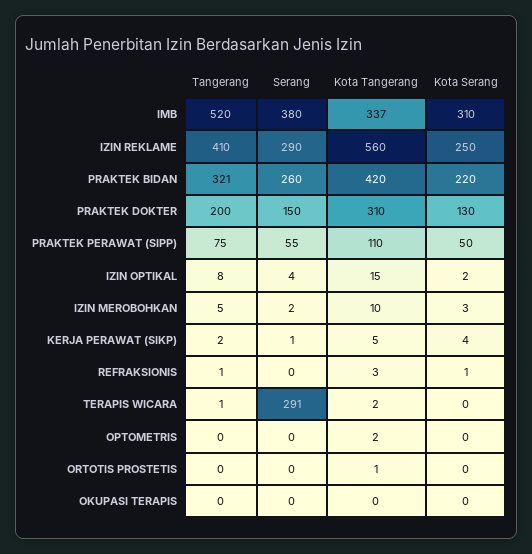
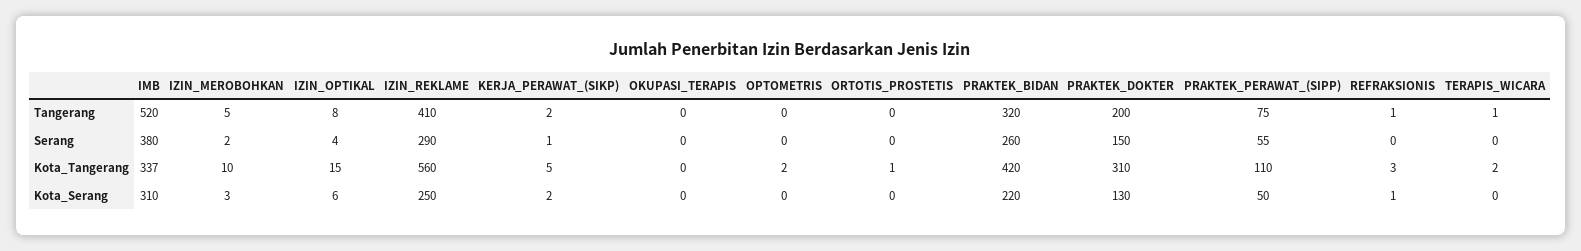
  {
    "Tangerang": {
      "IMB": 520,
      "IZIN REKLAME": 410,
-     "PRAKTEK BIDAN": 321,
+     "PRAKTEK BIDAN": 320,
      "PRAKTEK DOKTER": 200,
      "PRAKTEK PERAWAT (SIPP)": 75,
      "IZIN OPTIKAL": 8,
      "IZIN MEROBOHKAN": 5,
      "KERJA PERAWAT (SIKP)": 2,
      "REFRAKSIONIS": 1,
      "TERAPIS WICARA": 1,
      "OPTOMETRIS": 0,
      "ORTOTIS PROSTETIS": 0,
      "OKUPASI TERAPIS": 0
    },
    "Serang": {
      "IMB": 380,
      "IZIN REKLAME": 290,
      "PRAKTEK BIDAN": 260,
      "PRAKTEK DOKTER": 150,
      "PRAKTEK PERAWAT (SIPP)": 55,
      "IZIN OPTIKAL": 4,
      "IZIN MEROBOHKAN": 2,
      "KERJA PERAWAT (SIKP)": 1,
      "REFRAKSIONIS": 0,
-     "TERAPIS WICARA": 291,
+     "TERAPIS WICARA": 0,
      "OPTOMETRIS": 0,
      "ORTOTIS PROSTETIS": 0,
      "OKUPASI TERAPIS": 0
    },
    "Kota Tangerang": {
      "IMB": 337,
      "IZIN REKLAME": 560,
      "PRAKTEK BIDAN": 420,
      "PRAKTEK DOKTER": 310,
      "PRAKTEK PERAWAT (SIPP)": 110,
      "IZIN OPTIKAL": 15,
      "IZIN MEROBOHKAN": 10,
      "KERJA PERAWAT (SIKP)": 5,
      "REFRAKSIONIS": 3,
      "TERAPIS WICARA": 2,
      "OPTOMETRIS": 2,
      "ORTOTIS PROSTETIS": 1,
      "OKUPASI TERAPIS": 0
    },
    "Kota Serang": {
      "IMB": 310,
      "IZIN REKLAME": 250,
      "PRAKTEK BIDAN": 220,
      "PRAKTEK DOKTER": 130,
      "PRAKTEK PERAWAT (SIPP)": 50,
-     "IZIN OPTIKAL": 2,
+     "IZIN OPTIKAL": 6,
      "IZIN MEROBOHKAN": 3,
-     "KERJA PERAWAT (SIKP)": 4,
+     "KERJA PERAWAT (SIKP)": 2,
      "REFRAKSIONIS": 1,
      "TERAPIS WICARA": 0,
      "OPTOMETRIS": 0,
      "ORTOTIS PROSTETIS": 0,
      "OKUPASI TERAPIS": 0
    }
  }

